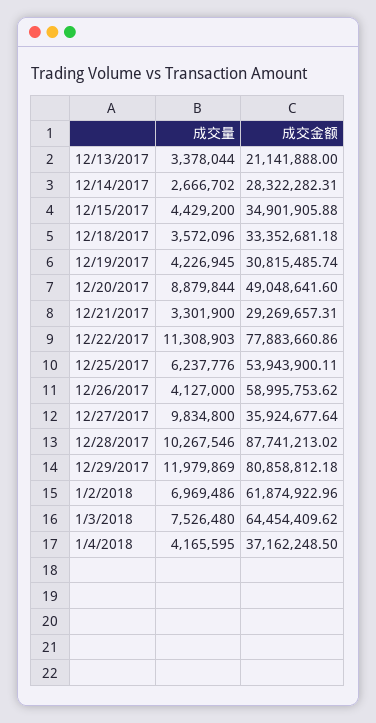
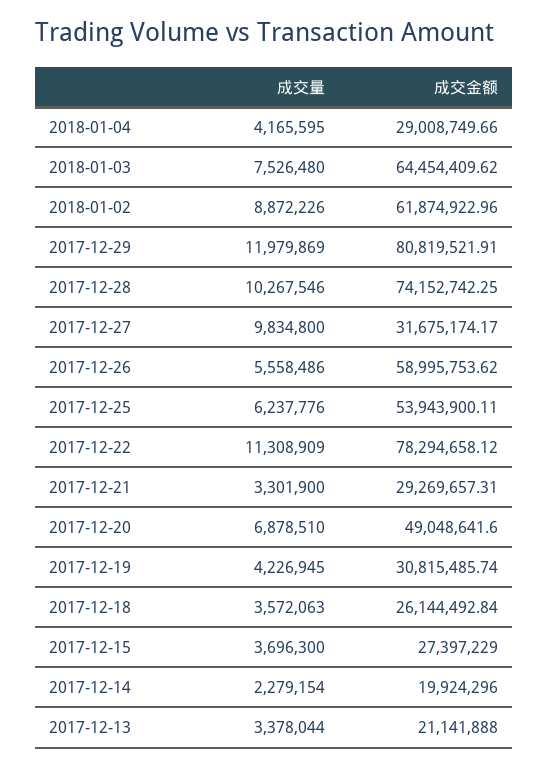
  {
    "成交量": {
      "12/13/2017": 3378044,
-     "12/14/2017": 2666702,
+     "12/14/2017": 2279154,
-     "12/15/2017": 4429200,
+     "12/15/2017": 3696300,
-     "12/18/2017": 3572096,
+     "12/18/2017": 3572063,
      "12/19/2017": 4226945,
-     "12/20/2017": 8879844,
+     "12/20/2017": 6878510,
      "12/21/2017": 3301900,
-     "12/22/2017": 11308903,
+     "12/22/2017": 11308909,
      "12/25/2017": 6237776,
-     "12/26/2017": 4127000,
+     "12/26/2017": 5558486,
      "12/27/2017": 9834800,
      "12/28/2017": 10267546,
      "12/29/2017": 11979869,
-     "1/2/2018": 6969486,
+     "1/2/2018": 8872226,
      "1/3/2018": 7526480,
      "1/4/2018": 4165595
    },
    "成交金额": {
      "12/13/2017": 21141888,
-     "12/14/2017": 28322282.31,
+     "12/14/2017": 19924296,
-     "12/15/2017": 34901905.88,
+     "12/15/2017": 27397229,
-     "12/18/2017": 33352681.18,
+     "12/18/2017": 26144492.84,
      "12/19/2017": 30815485.74,
      "12/20/2017": 49048641.6,
      "12/21/2017": 29269657.31,
-     "12/22/2017": 77883660.86,
+     "12/22/2017": 78294658.12,
      "12/25/2017": 53943900.11,
      "12/26/2017": 58995753.62,
-     "12/27/2017": 35924677.64,
+     "12/27/2017": 31675174.17,
-     "12/28/2017": 87741213.02,
+     "12/28/2017": 74152742.25,
-     "12/29/2017": 80858812.18,
+     "12/29/2017": 80819521.91,
      "1/2/2018": 61874922.96,
      "1/3/2018": 64454409.62,
-     "1/4/2018": 37162248.5
+     "1/4/2018": 29008749.66
    }
  }

